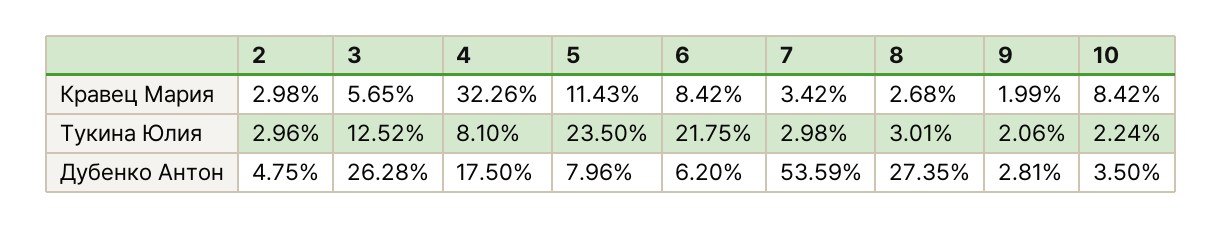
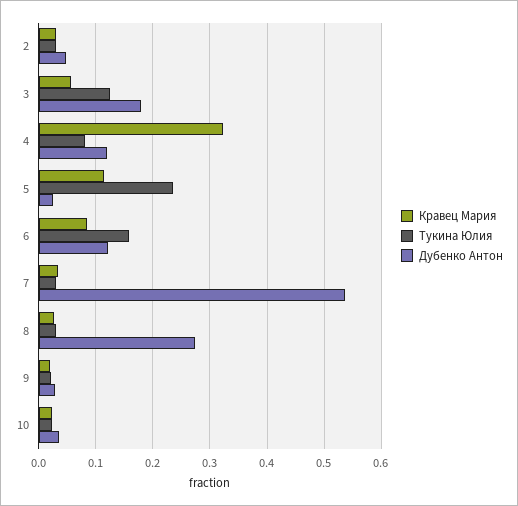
  {
    "Кравец Мария": {
      "2": 0.0298,
      "3": 0.0565,
      "4": 0.3226,
      "5": 0.1143,
      "6": 0.0842,
      "7": 0.0342,
      "8": 0.0268,
      "9": 0.0199,
-     "10": 0.0842
+     "10": 0.02
    },
    "Тукина Юлия": {
      "2": 0.0296,
      "3": 0.1252,
      "4": 0.081,
      "5": 0.235,
-     "6": 0.2175,
+     "6": 0.16,
      "7": 0.0298,
      "8": 0.0301,
      "9": 0.0206,
      "10": 0.0224
    },
    "Дубенко Антон": {
      "2": 0.0475,
-     "3": 0.2628,
+     "3": 0.18,
-     "4": 0.175,
+     "4": 0.12,
-     "5": 0.0796,
+     "5": 0.02,
-     "6": 0.062,
+     "6": 0.12,
      "7": 0.5359,
      "8": 0.2735,
      "9": 0.0281,
      "10": 0.035
    }
  }

